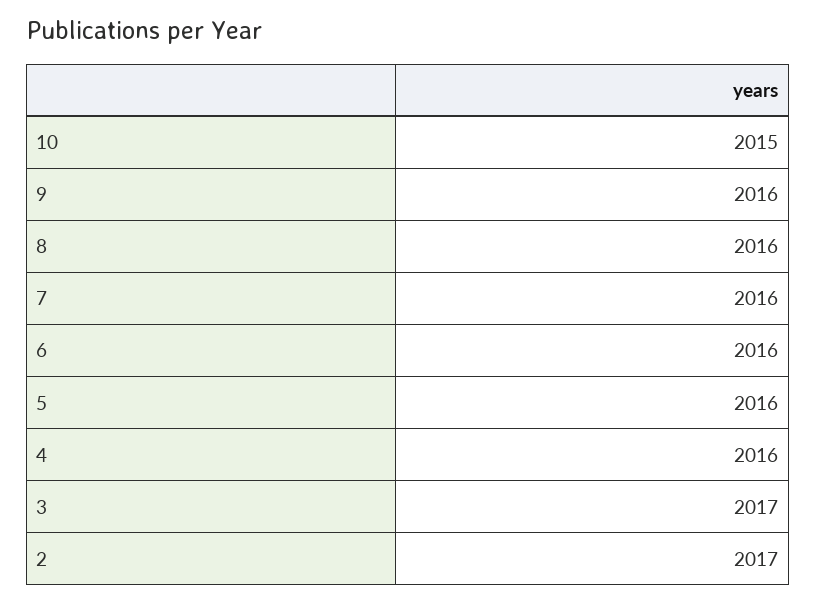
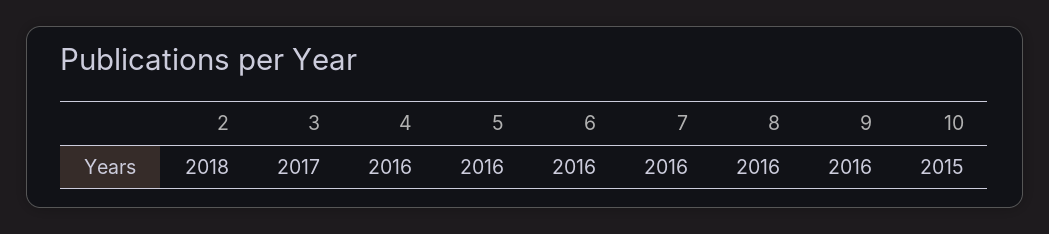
  {
    "10": 2015,
    "9": 2016,
    "8": 2016,
    "7": 2016,
    "6": 2016,
    "5": 2016,
    "4": 2016,
    "3": 2017,
-   "2": 2017
+   "2": 2018
  }

